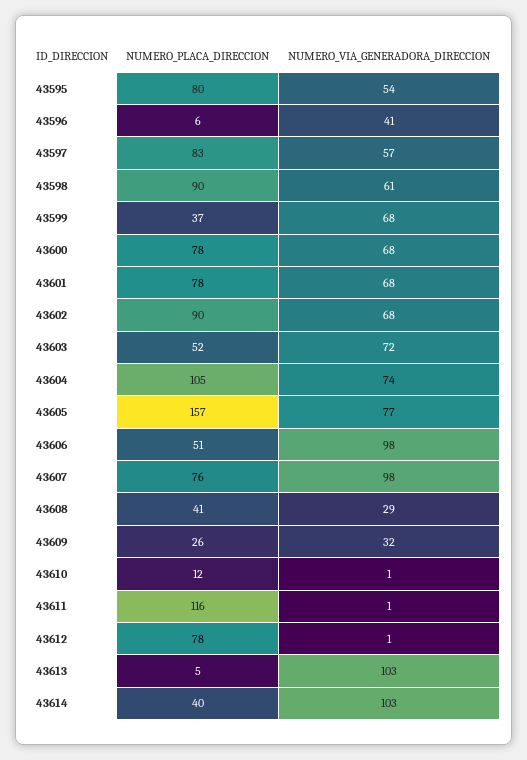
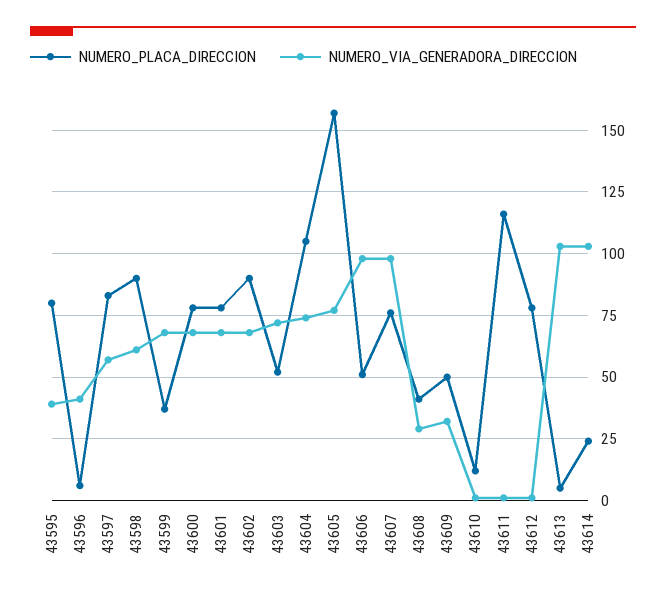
  {
    "NUMERO_PLACA_DIRECCION": {
      "43595": 80,
      "43596": 6,
      "43597": 83,
      "43598": 90,
      "43599": 37,
      "43600": 78,
      "43601": 78,
      "43602": 90,
      "43603": 52,
      "43604": 105,
      "43605": 157,
      "43606": 51,
      "43607": 76,
      "43608": 41,
-     "43609": 26,
+     "43609": 50,
      "43610": 12,
      "43611": 116,
      "43612": 78,
      "43613": 5,
-     "43614": 40
+     "43614": 25
    },
    "NUMERO_VIA_GENERADORA_DIRECCION": {
-     "43595": 54,
+     "43595": 40,
      "43596": 41,
      "43597": 57,
      "43598": 61,
      "43599": 68,
      "43600": 68,
      "43601": 68,
      "43602": 68,
      "43603": 72,
      "43604": 74,
      "43605": 77,
      "43606": 98,
      "43607": 98,
      "43608": 29,
      "43609": 32,
      "43610": 1,
      "43611": 1,
      "43612": 1,
      "43613": 103,
      "43614": 103
    }
  }

